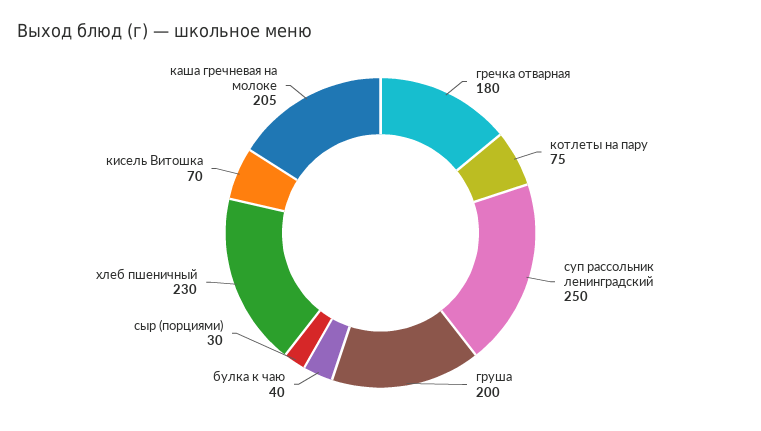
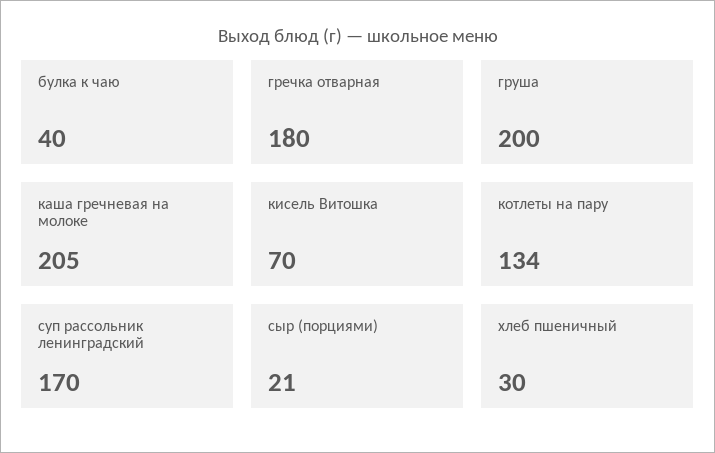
  {
    "гречка отварная": 180,
-   "котлеты на пару": 75,
+   "котлеты на пару": 134,
-   "суп рассольник ленинградский": 250,
+   "суп рассольник ленинградский": 170,
    "груша": 200,
    "булка к чаю": 40,
-   "сыр (порциями)": 30,
+   "сыр (порциями)": 21,
-   "хлеб пшеничный": 230,
+   "хлеб пшеничный": 30,
    "кисель Витошка": 70,
    "каша гречневая на молоке": 205
  }

